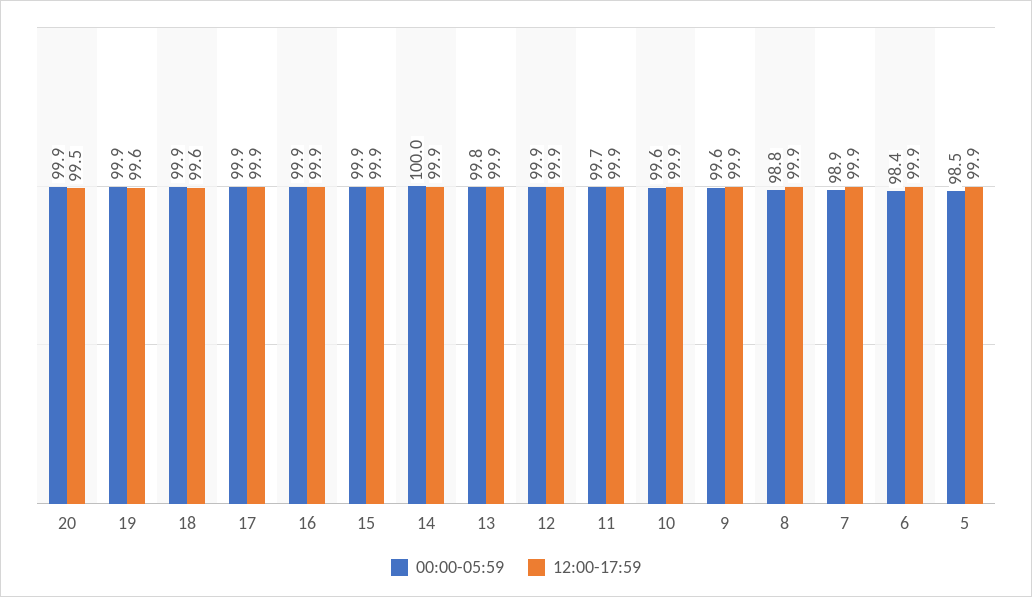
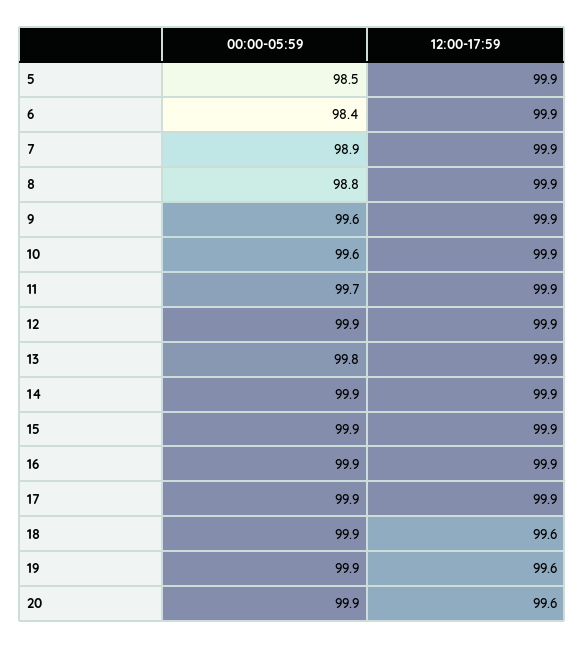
  {
    "00:00-05:59": {
      "20": 99.9,
      "19": 99.9,
      "18": 99.9,
      "17": 99.9,
      "16": 99.9,
      "15": 99.9,
-     "14": 100,
+     "14": 99.9,
      "13": 99.8,
      "12": 99.9,
      "11": 99.7,
      "10": 99.6,
      "9": 99.6,
      "8": 98.8,
      "7": 98.9,
      "6": 98.4,
      "5": 98.5
    },
    "12:00-17:59": {
-     "20": 99.5,
+     "20": 99.6,
      "19": 99.6,
      "18": 99.6,
      "17": 99.9,
      "16": 99.9,
      "15": 99.9,
      "14": 99.9,
      "13": 99.9,
      "12": 99.9,
      "11": 99.9,
      "10": 99.9,
      "9": 99.9,
      "8": 99.9,
      "7": 99.9,
      "6": 99.9,
      "5": 99.9
    }
  }

